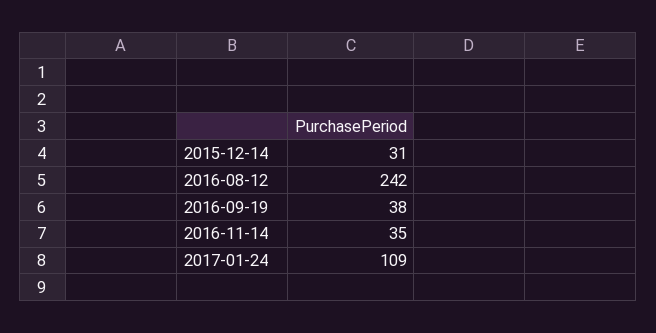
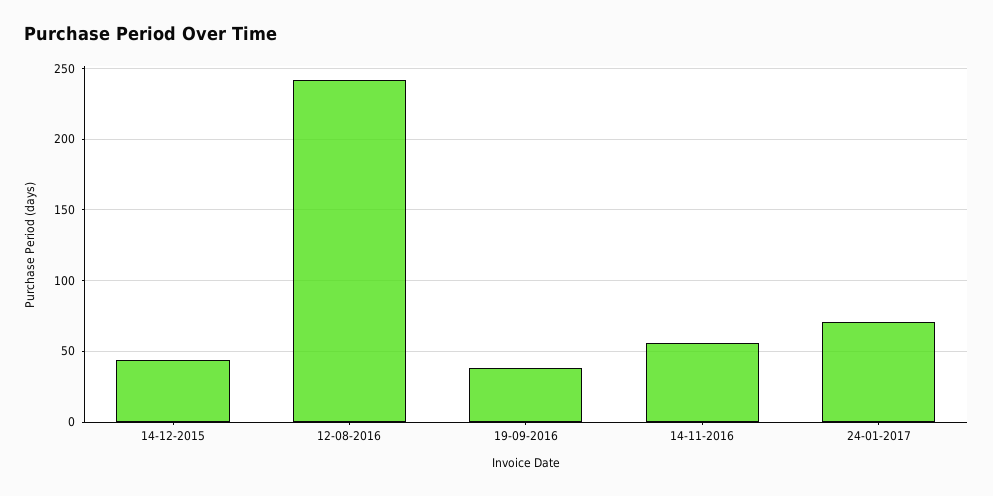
  {
-   "2015-12-14": 31,
+   "2015-12-14": 45,
    "2016-08-12": 242,
    "2016-09-19": 38,
-   "2016-11-14": 35,
+   "2016-11-14": 55,
-   "2017-01-24": 109
+   "2017-01-24": 70
  }

